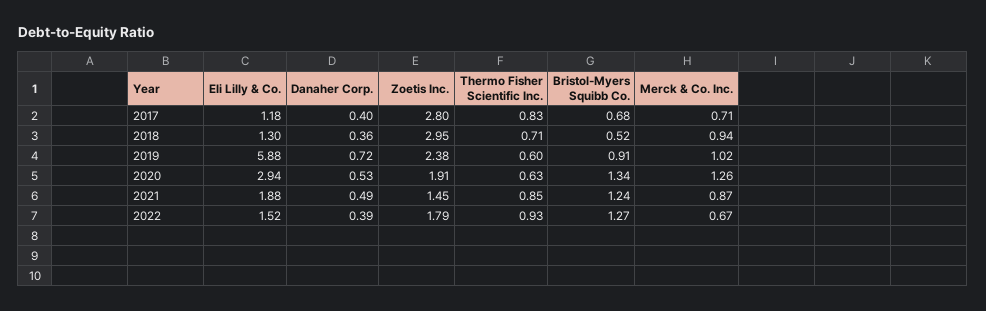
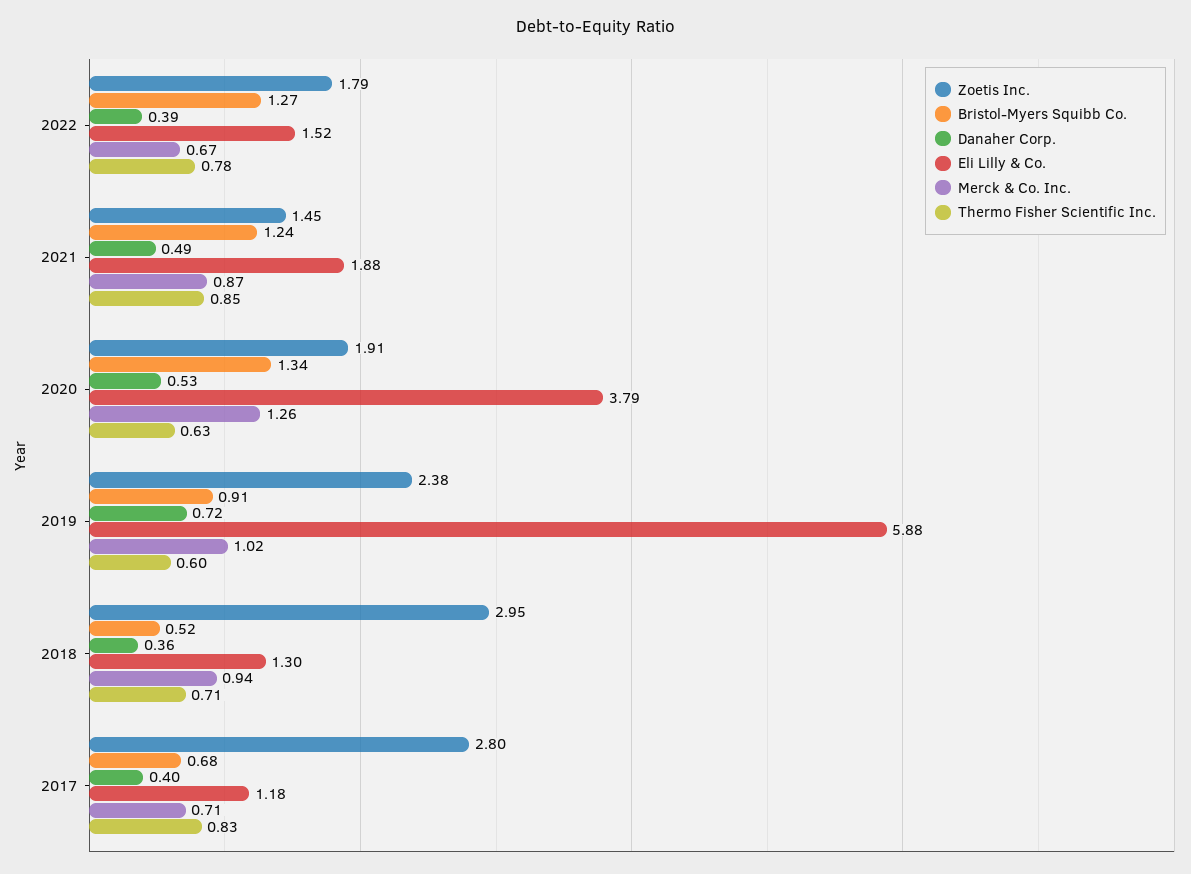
  {
    "Eli Lilly & Co.": {
      "2017": 1.18,
      "2018": 1.3,
      "2019": 5.88,
-     "2020": 2.94,
+     "2020": 3.79,
      "2021": 1.88,
      "2022": 1.52
    },
    "Danaher Corp.": {
      "2017": 0.4,
      "2018": 0.36,
      "2019": 0.72,
      "2020": 0.53,
      "2021": 0.49,
      "2022": 0.39
    },
    "Zoetis Inc.": {
      "2017": 2.8,
      "2018": 2.95,
      "2019": 2.38,
      "2020": 1.91,
      "2021": 1.45,
      "2022": 1.79
    },
    "Thermo Fisher Scientific Inc.": {
      "2017": 0.83,
      "2018": 0.71,
      "2019": 0.6,
      "2020": 0.63,
      "2021": 0.85,
-     "2022": 0.93
+     "2022": 0.78
    },
    "Bristol-Myers Squibb Co.": {
      "2017": 0.68,
      "2018": 0.52,
      "2019": 0.91,
      "2020": 1.34,
      "2021": 1.24,
      "2022": 1.27
    },
    "Merck & Co. Inc.": {
      "2017": 0.71,
      "2018": 0.94,
      "2019": 1.02,
      "2020": 1.26,
      "2021": 0.87,
      "2022": 0.67
    }
  }

